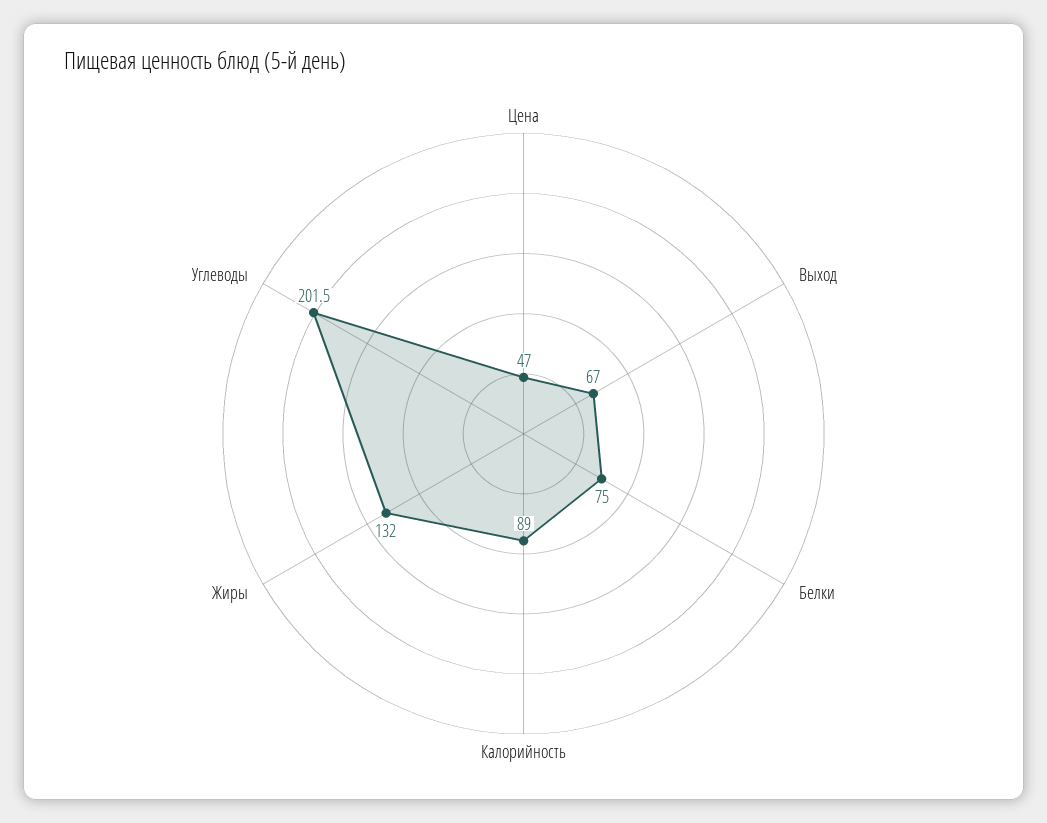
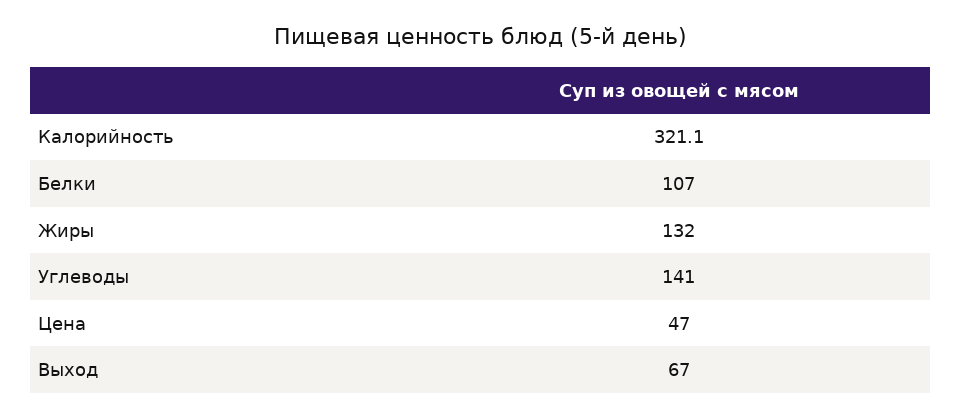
  {
    "Цена": 47,
    "Выход": 67,
-   "Белки": 75,
+   "Белки": 107,
-   "Калорийность": 89,
+   "Калорийность": 321.1,
    "Жиры": 132,
-   "Углеводы": 201.5
+   "Углеводы": 141
  }

